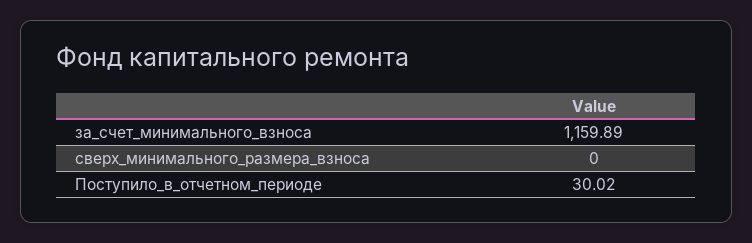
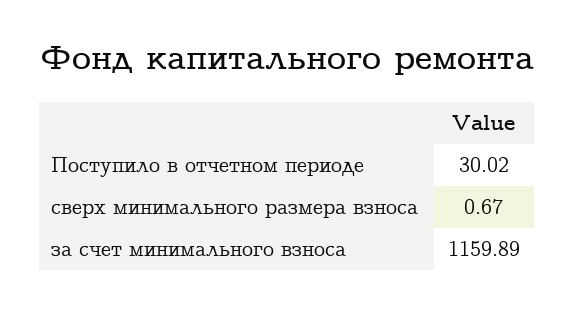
  {
    "за_счет_минимального_взноса": 1159.89,
-   "сверх_минимального_размера_взноса": 0,
+   "сверх_минимального_размера_взноса": 0.67,
    "Поступило_в_отчетном_периоде": 30.02
  }

